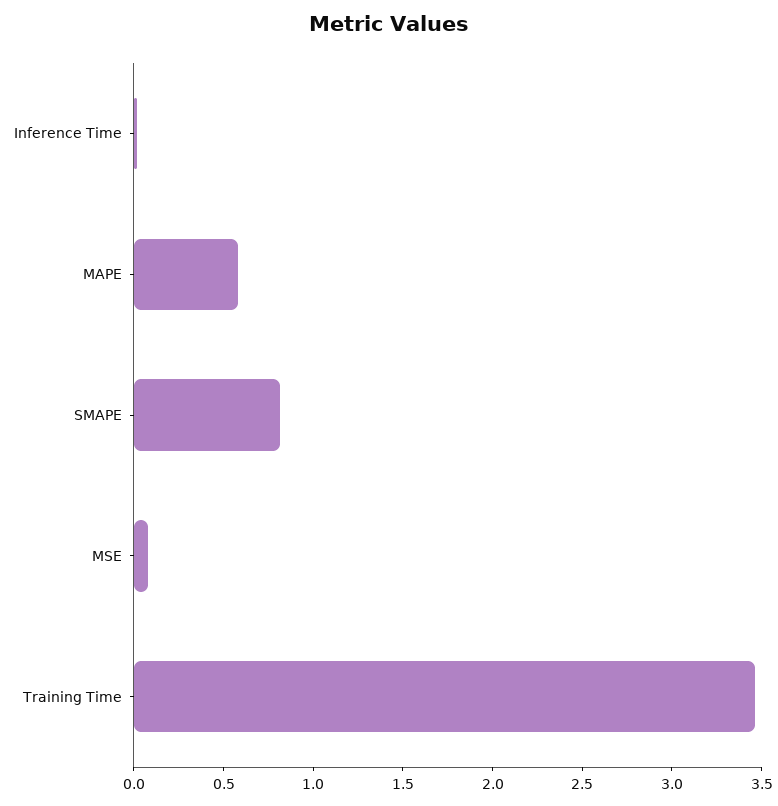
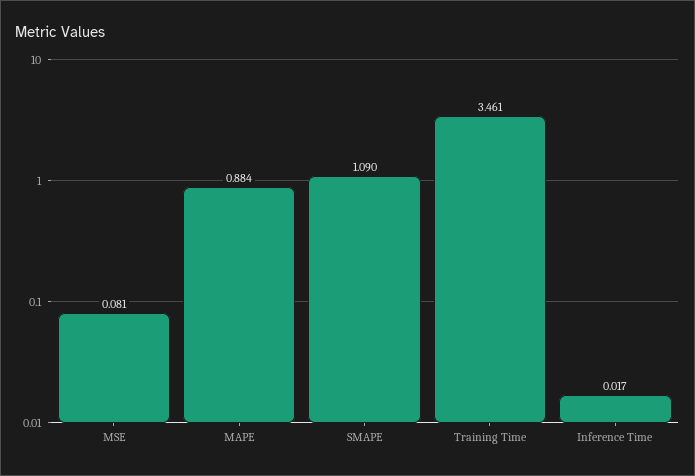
  {
    "Inference Time": 0.017,
-   "MAPE": 0.6,
+   "MAPE": 0.884,
-   "SMAPE": 0.8,
+   "SMAPE": 1.09,
    "MSE": 0.081,
    "Training Time": 3.461
  }

